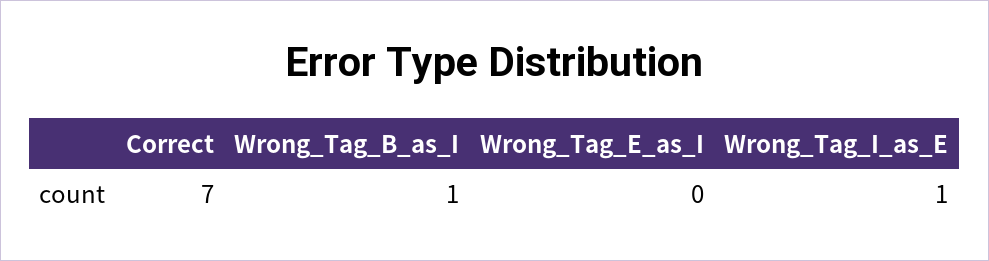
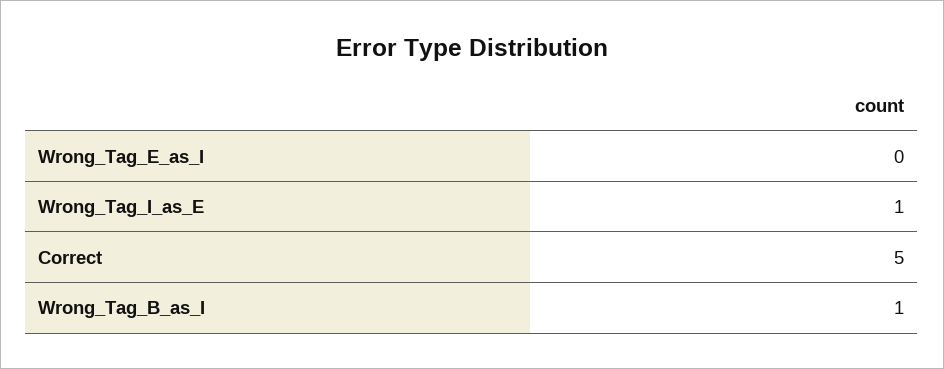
  {
-   "Correct": 7,
+   "Correct": 5,
    "Wrong_Tag_B_as_I": 1,
    "Wrong_Tag_E_as_I": 0,
    "Wrong_Tag_I_as_E": 1
  }

